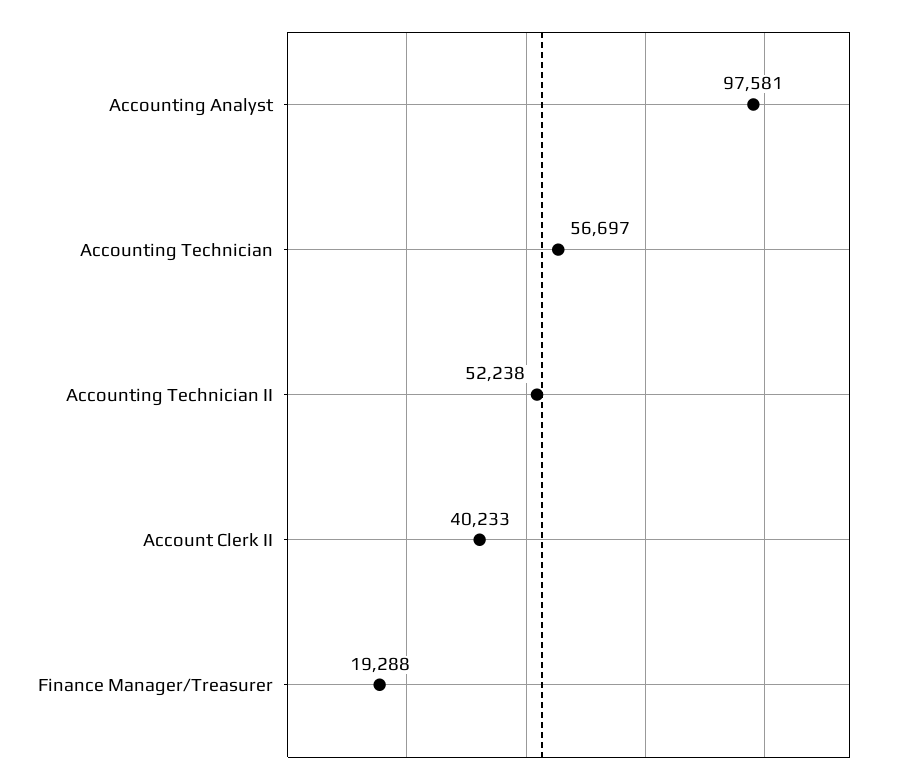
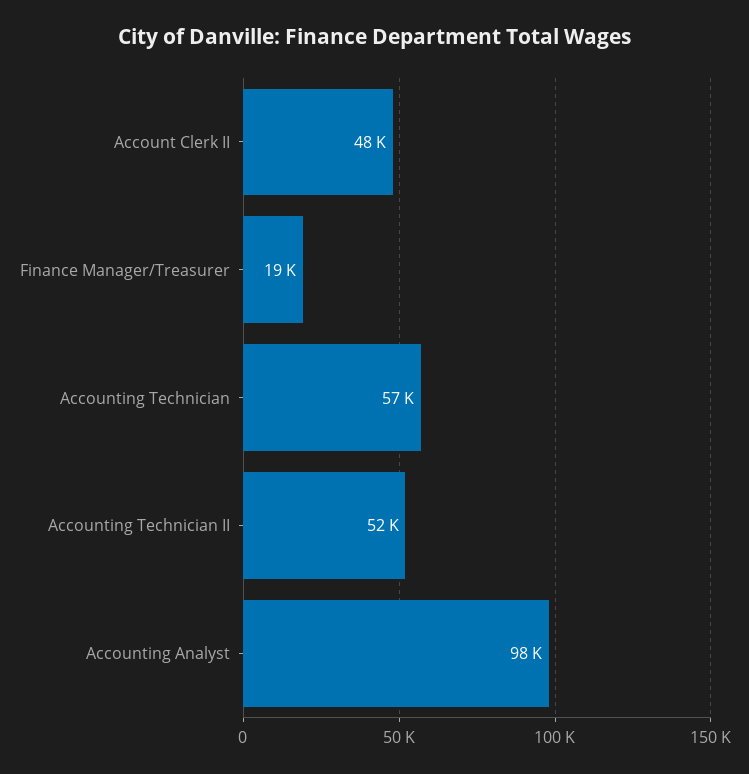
  {
    "Accounting Analyst": 97581,
    "Accounting Technician": 56697,
    "Accounting Technician II": 52238,
-   "Account Clerk II": 40233,
+   "Account Clerk II": 48000,
    "Finance Manager/Treasurer": 19288
  }

